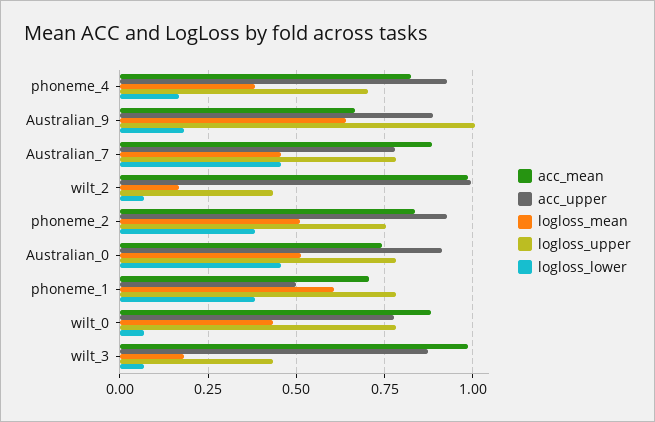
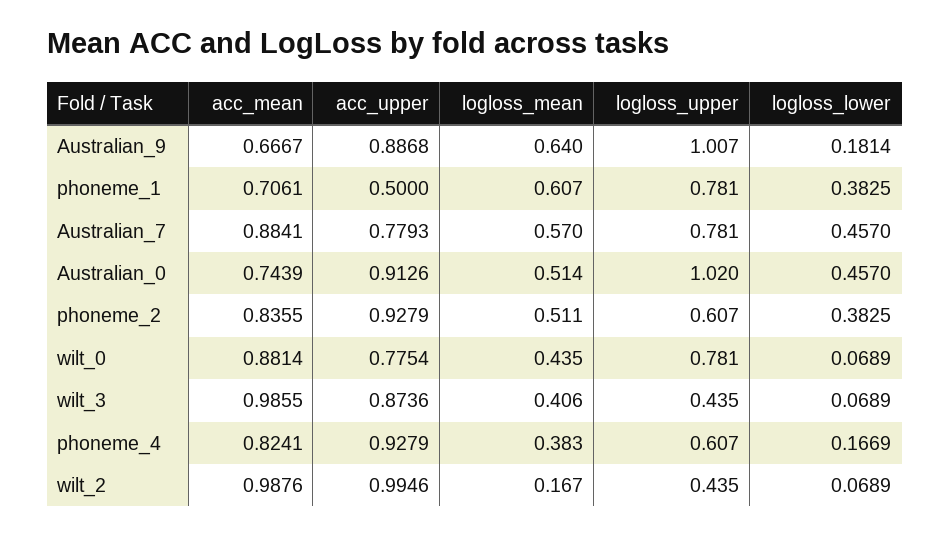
  {
    "acc_mean": {
      "phoneme_4": 0.8241,
      "Australian_9": 0.6667,
      "Australian_7": 0.8841,
      "wilt_2": 0.9876,
      "phoneme_2": 0.8355,
      "Australian_0": 0.7439,
      "phoneme_1": 0.7061,
      "wilt_0": 0.8814,
      "wilt_3": 0.9855
    },
    "acc_upper": {
      "phoneme_4": 0.9279,
      "Australian_9": 0.8868,
      "Australian_7": 0.7793,
      "wilt_2": 0.9946,
      "phoneme_2": 0.9279,
      "Australian_0": 0.9126,
      "phoneme_1": 0.5,
      "wilt_0": 0.7754,
      "wilt_3": 0.8736
    },
    "logloss_mean": {
      "phoneme_4": 0.383,
      "Australian_9": 0.64,
-     "Australian_7": 0.45,
+     "Australian_7": 0.57,
      "wilt_2": 0.167,
      "phoneme_2": 0.511,
      "Australian_0": 0.514,
      "phoneme_1": 0.607,
      "wilt_0": 0.435,
-     "wilt_3": 0.175
+     "wilt_3": 0.406
    },
    "logloss_upper": {
-     "phoneme_4": 0.7,
+     "phoneme_4": 0.607,
      "Australian_9": 1.007,
      "Australian_7": 0.781,
      "wilt_2": 0.435,
-     "phoneme_2": 0.75,
+     "phoneme_2": 0.607,
-     "Australian_0": 0.775,
+     "Australian_0": 1.02,
      "phoneme_1": 0.781,
      "wilt_0": 0.781,
      "wilt_3": 0.435
    },
    "logloss_lower": {
      "phoneme_4": 0.1669,
      "Australian_9": 0.1814,
      "Australian_7": 0.457,
      "wilt_2": 0.0689,
      "phoneme_2": 0.3825,
      "Australian_0": 0.457,
      "phoneme_1": 0.3825,
      "wilt_0": 0.0689,
      "wilt_3": 0.0689
    }
  }

